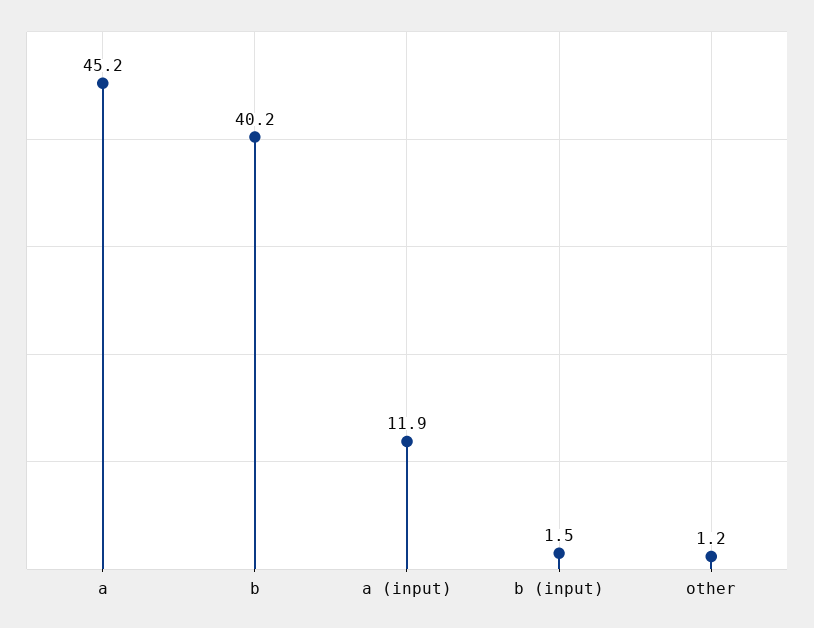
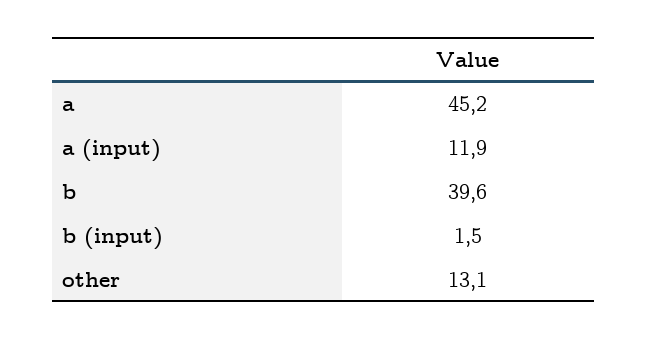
  {
    "a": 45.2,
-   "b": 40.2,
+   "b": 39.6,
    "a (input)": 11.9,
    "b (input)": 1.5,
-   "other": 1.2
+   "other": 13.1
  }

